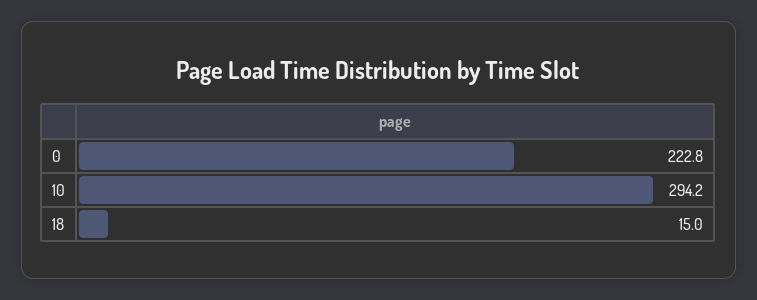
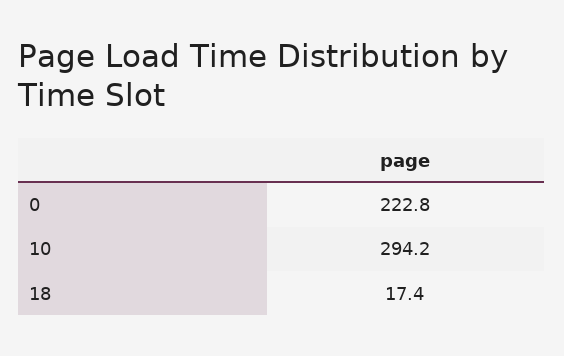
  {
    "0": 222.8,
    "10": 294.2,
-   "18": 15
+   "18": 17.4
  }

